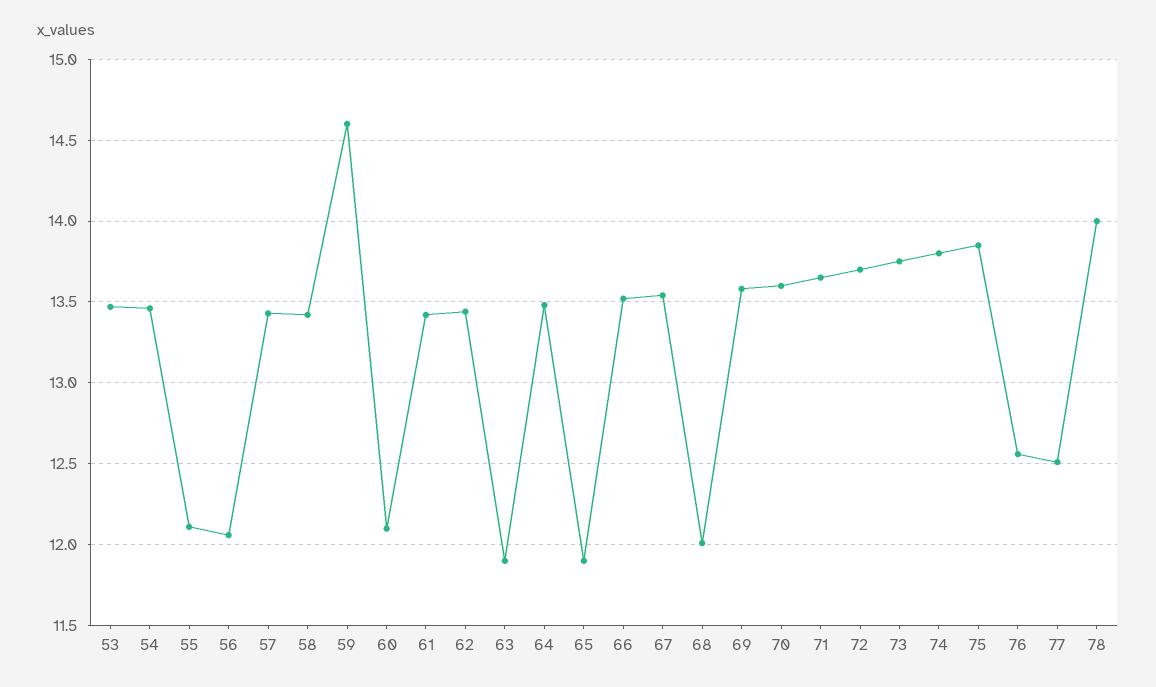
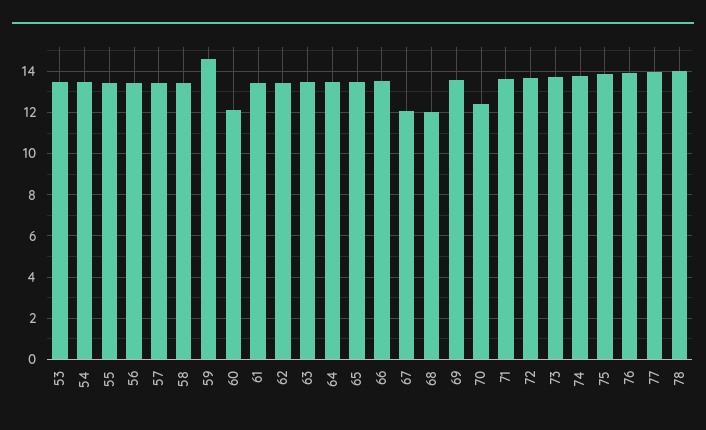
  {
    "53": 13.45,
    "54": 13.45,
-   "55": 12.1,
+   "55": 13.5,
-   "56": 12.05,
+   "56": 13.5,
    "57": 13.45,
    "58": 13.4,
    "59": 14.6,
    "60": 12.1,
    "61": 13.4,
    "62": 13.45,
-   "63": 11.9,
+   "63": 13.5,
    "64": 13.5,
-   "65": 11.9,
+   "65": 13.5,
    "66": 13.5,
-   "67": 13.55,
+   "67": 12,
    "68": 12,
    "69": 13.6,
-   "70": 13.6,
+   "70": 12.5,
    "71": 13.65,
    "72": 13.7,
    "73": 13.75,
    "74": 13.8,
    "75": 13.85,
-   "76": 12.55,
+   "76": 14,
-   "77": 12.5,
+   "77": 14,
    "78": 14
  }

